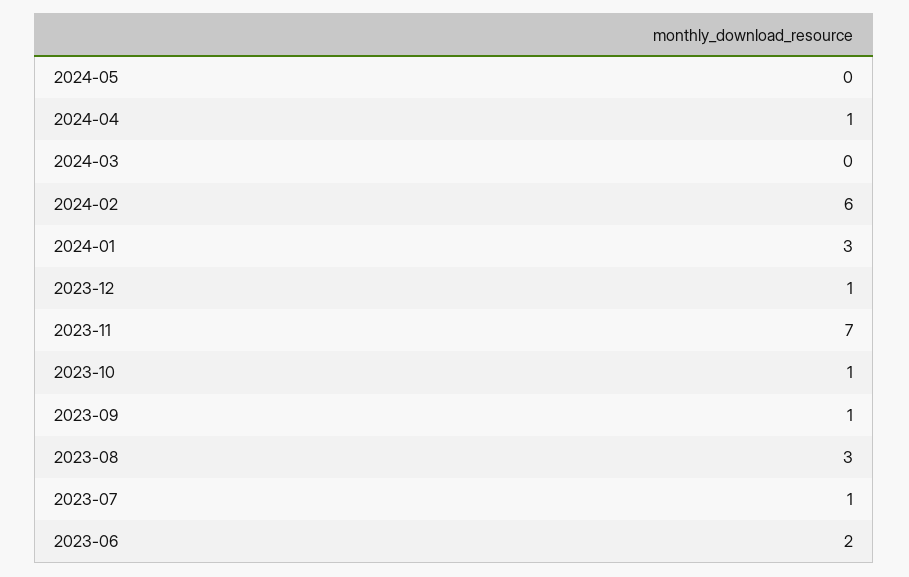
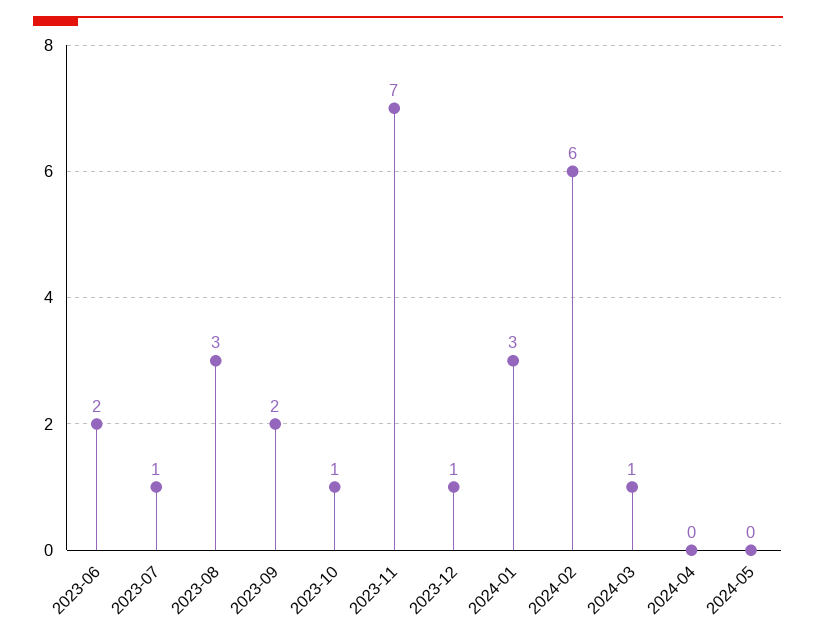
  {
    "2024-05": 0,
-   "2024-04": 1,
+   "2024-04": 0,
-   "2024-03": 0,
+   "2024-03": 1,
    "2024-02": 6,
    "2024-01": 3,
    "2023-12": 1,
    "2023-11": 7,
    "2023-10": 1,
-   "2023-09": 1,
+   "2023-09": 2,
    "2023-08": 3,
    "2023-07": 1,
    "2023-06": 2
  }

